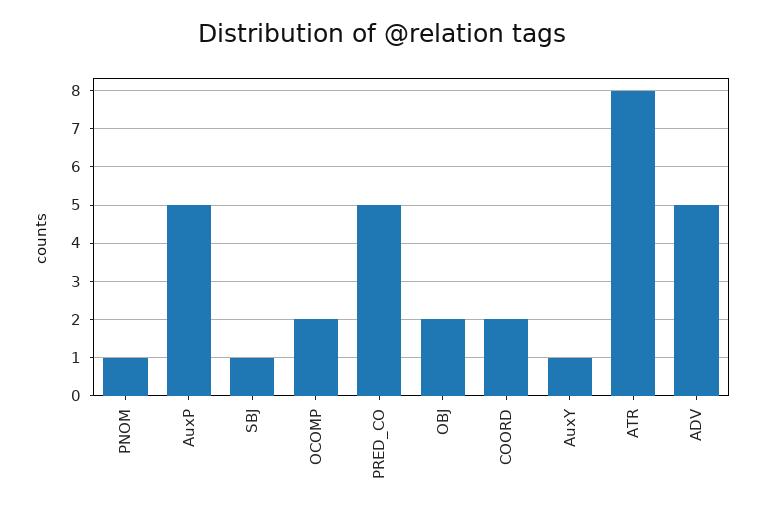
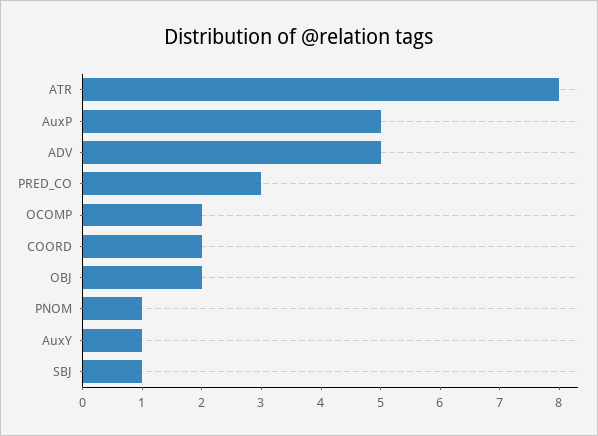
  {
    "PNOM": 1,
    "AuxP": 5,
    "SBJ": 1,
    "OCOMP": 2,
-   "PRED_CO": 5,
+   "PRED_CO": 3,
    "OBJ": 2,
    "COORD": 2,
    "AuxY": 1,
    "ATR": 8,
    "ADV": 5
  }

